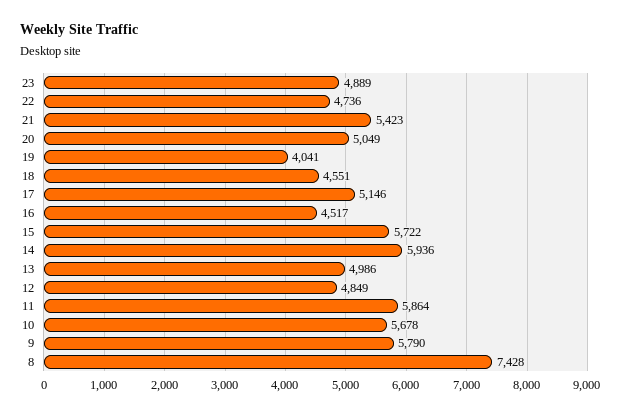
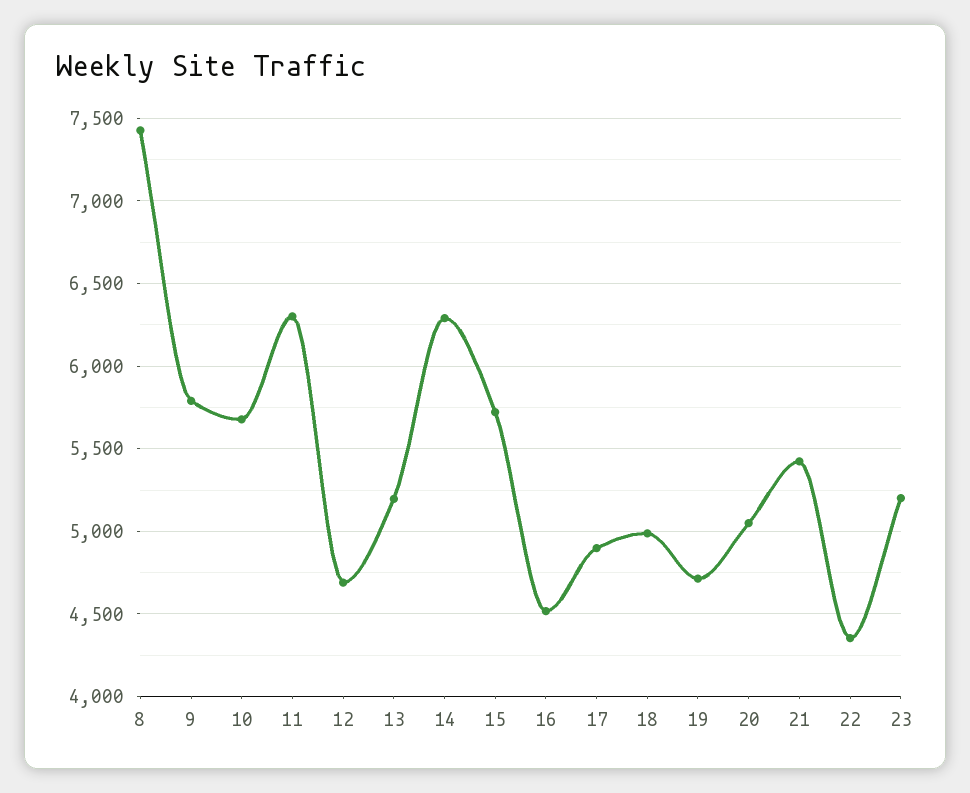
  {
-   "23": 4889,
+   "23": 5200,
-   "22": 4736,
+   "22": 4350,
    "21": 5423,
    "20": 5049,
-   "19": 4041,
+   "19": 4700,
-   "18": 4551,
+   "18": 5000,
-   "17": 5146,
+   "17": 4900,
    "16": 4517,
    "15": 5722,
-   "14": 5936,
+   "14": 6300,
-   "13": 4986,
+   "13": 5200,
-   "12": 4849,
+   "12": 4700,
-   "11": 5864,
+   "11": 6300,
    "10": 5678,
    "9": 5790,
    "8": 7428
  }

